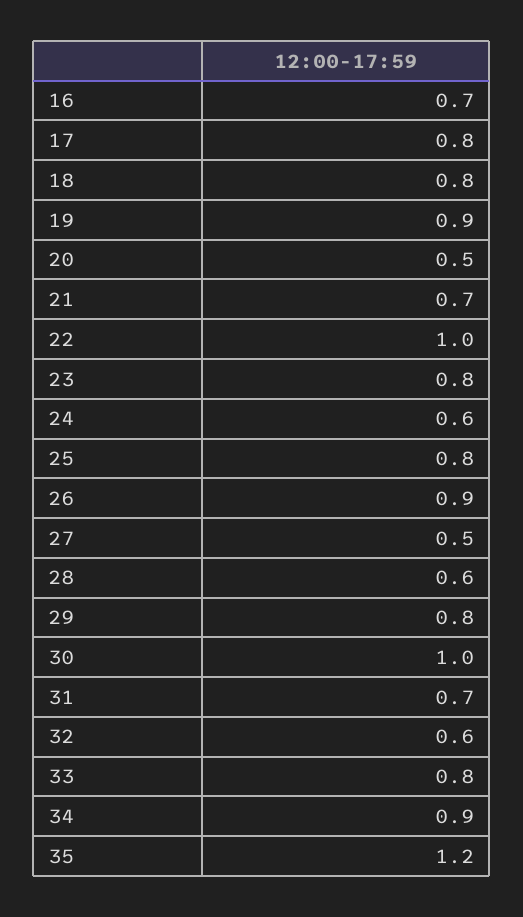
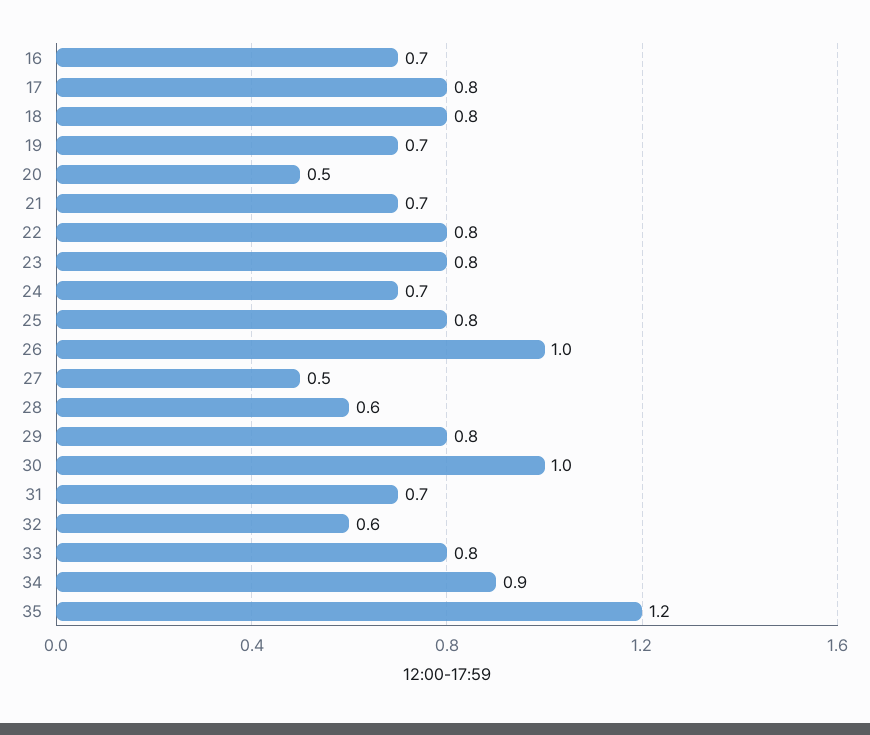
  {
    "16": 0.7,
    "17": 0.8,
    "18": 0.8,
-   "19": 0.9,
+   "19": 0.7,
    "20": 0.5,
    "21": 0.7,
-   "22": 1,
+   "22": 0.8,
    "23": 0.8,
-   "24": 0.6,
+   "24": 0.7,
    "25": 0.8,
-   "26": 0.9,
+   "26": 1,
    "27": 0.5,
    "28": 0.6,
    "29": 0.8,
    "30": 1,
    "31": 0.7,
    "32": 0.6,
    "33": 0.8,
    "34": 0.9,
    "35": 1.2
  }

